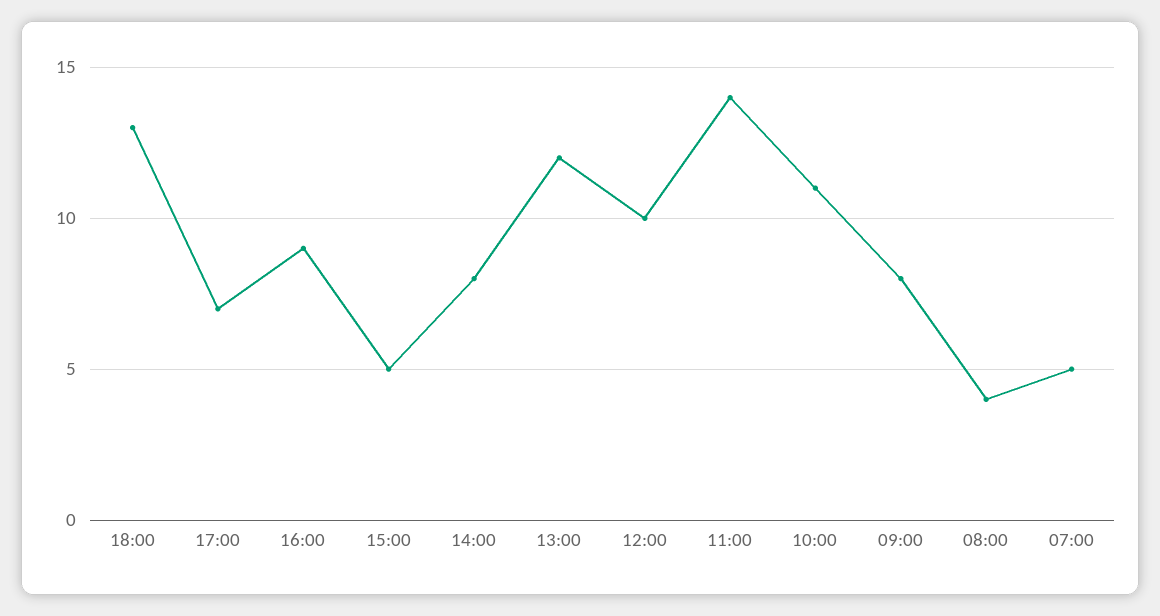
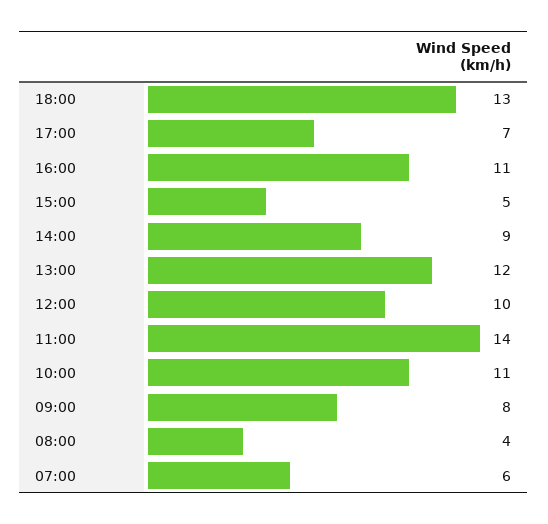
  {
    "18:00": 13,
    "17:00": 7,
-   "16:00": 9,
+   "16:00": 11,
    "15:00": 5,
-   "14:00": 8,
+   "14:00": 9,
    "13:00": 12,
    "12:00": 10,
    "11:00": 14,
    "10:00": 11,
    "09:00": 8,
    "08:00": 4,
-   "07:00": 5
+   "07:00": 6
  }

